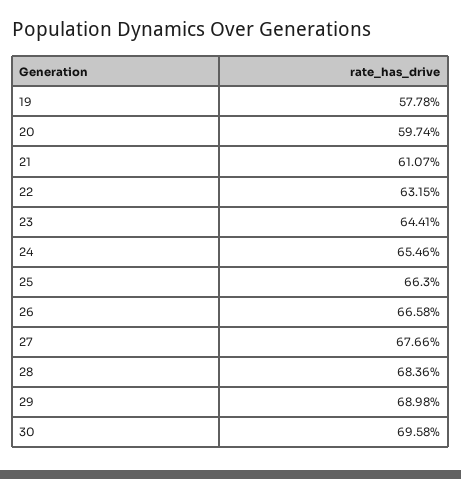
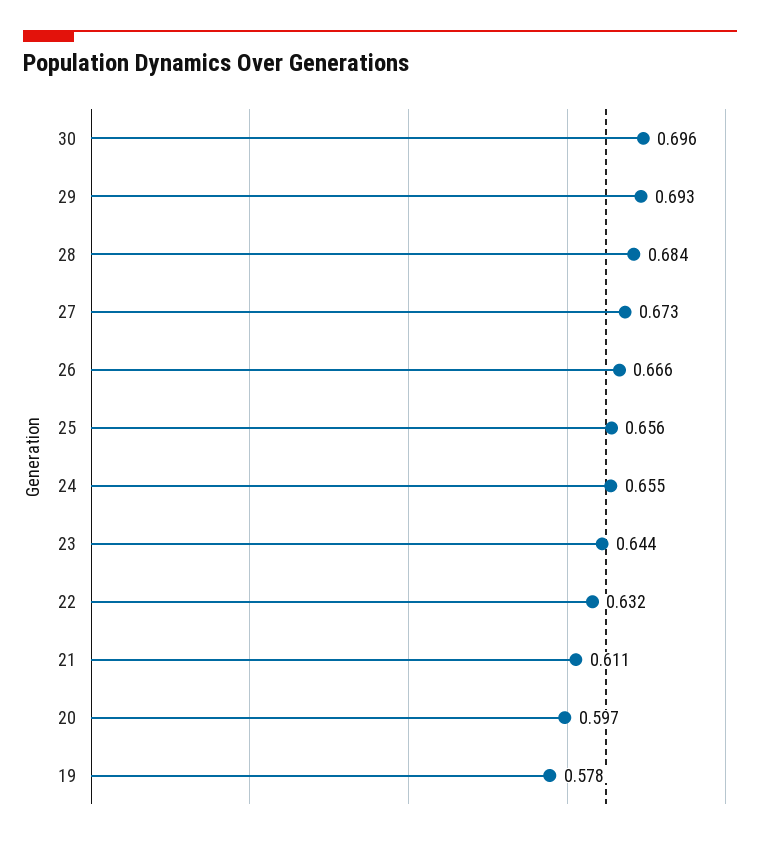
  {
    "19": 0.5778,
    "20": 0.5974,
    "21": 0.6107,
    "22": 0.6315,
    "23": 0.6441,
    "24": 0.6546,
-   "25": 0.663,
+   "25": 0.656,
    "26": 0.6658,
-   "27": 0.6766,
+   "27": 0.673,
    "28": 0.6836,
-   "29": 0.6898,
+   "29": 0.693,
    "30": 0.6958
  }

